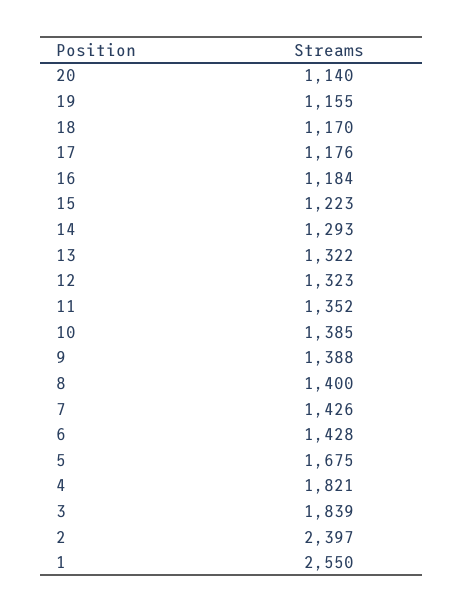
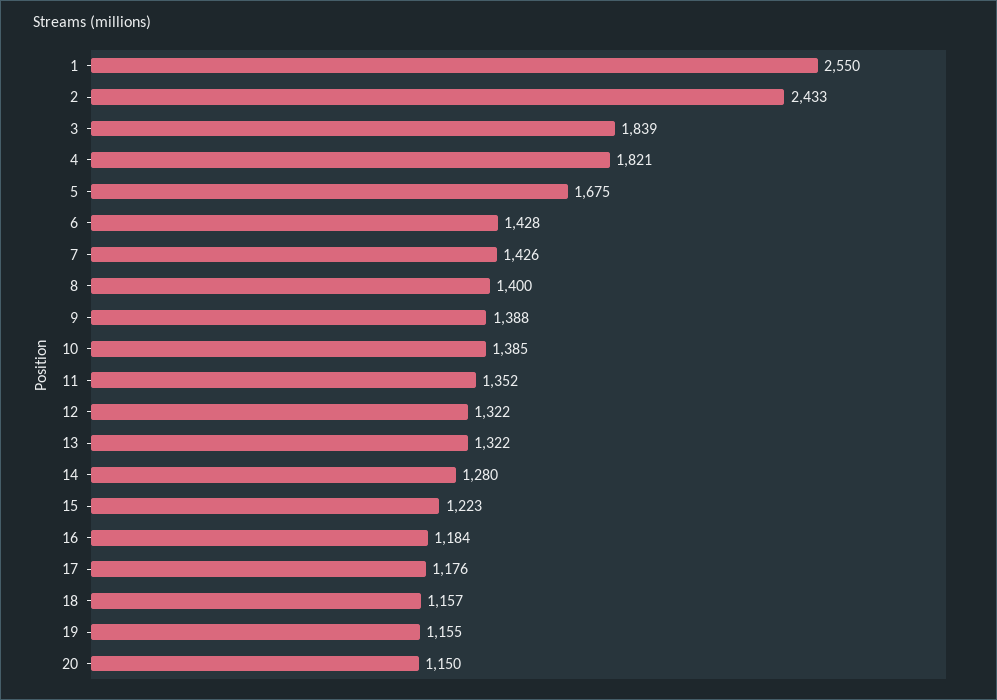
  {
-   "20": 1140,
+   "20": 1150,
    "19": 1155,
-   "18": 1170,
+   "18": 1157,
    "17": 1176,
    "16": 1184,
    "15": 1223,
-   "14": 1293,
+   "14": 1280,
    "13": 1322,
-   "12": 1323,
+   "12": 1322,
    "11": 1352,
    "10": 1385,
    "9": 1388,
    "8": 1400,
    "7": 1426,
    "6": 1428,
    "5": 1675,
    "4": 1821,
    "3": 1839,
-   "2": 2397,
+   "2": 2433,
    "1": 2550
  }

